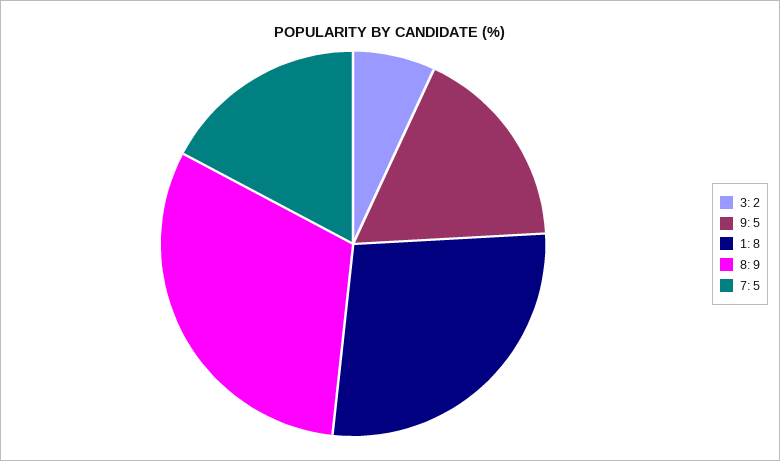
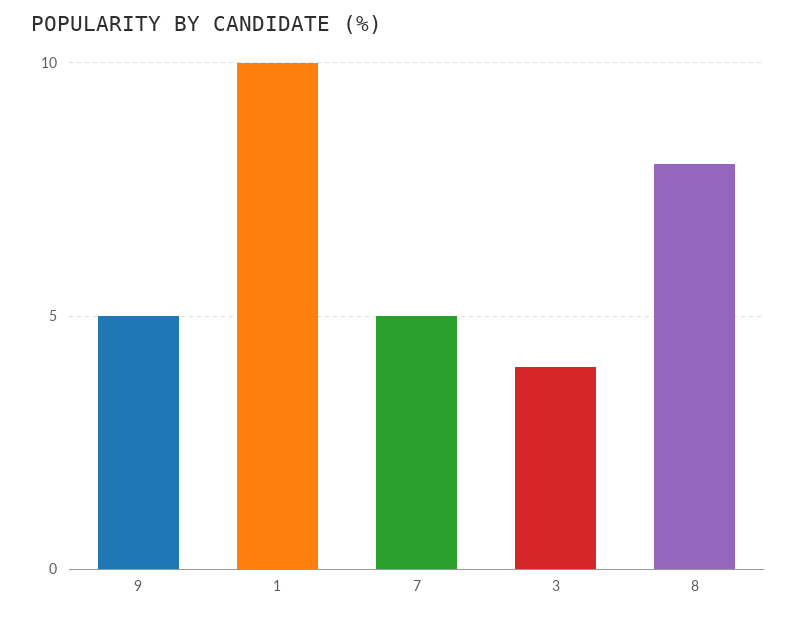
  {
-   "3": 2,
+   "3": 4,
    "9": 5,
-   "1": 8,
+   "1": 10,
-   "8": 9,
+   "8": 8,
    "7": 5
  }

